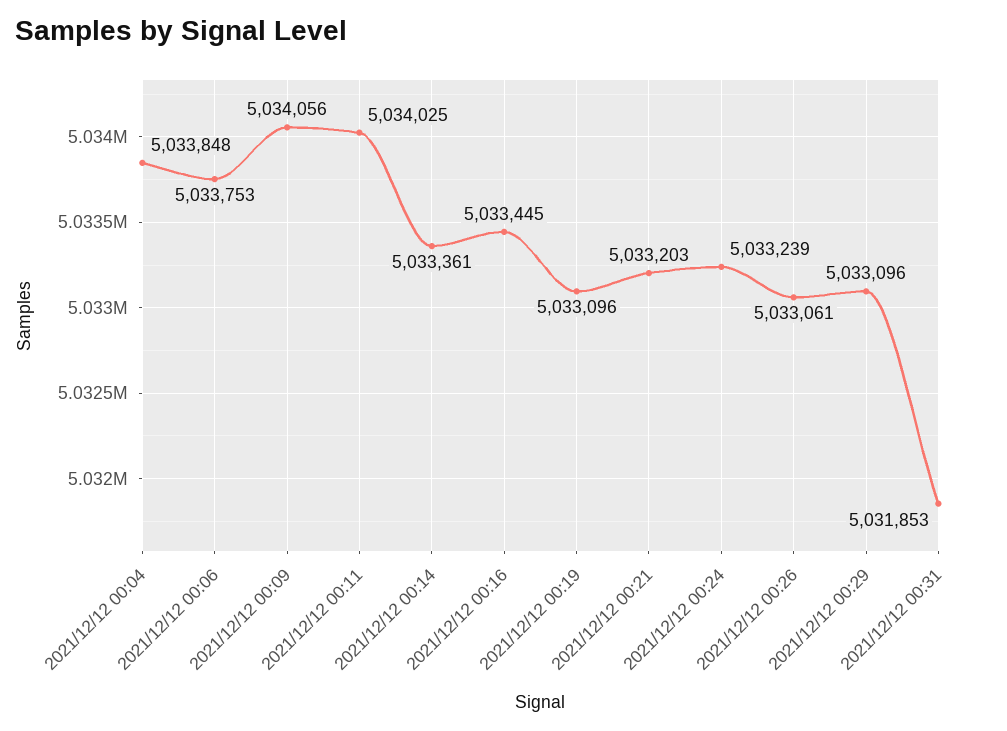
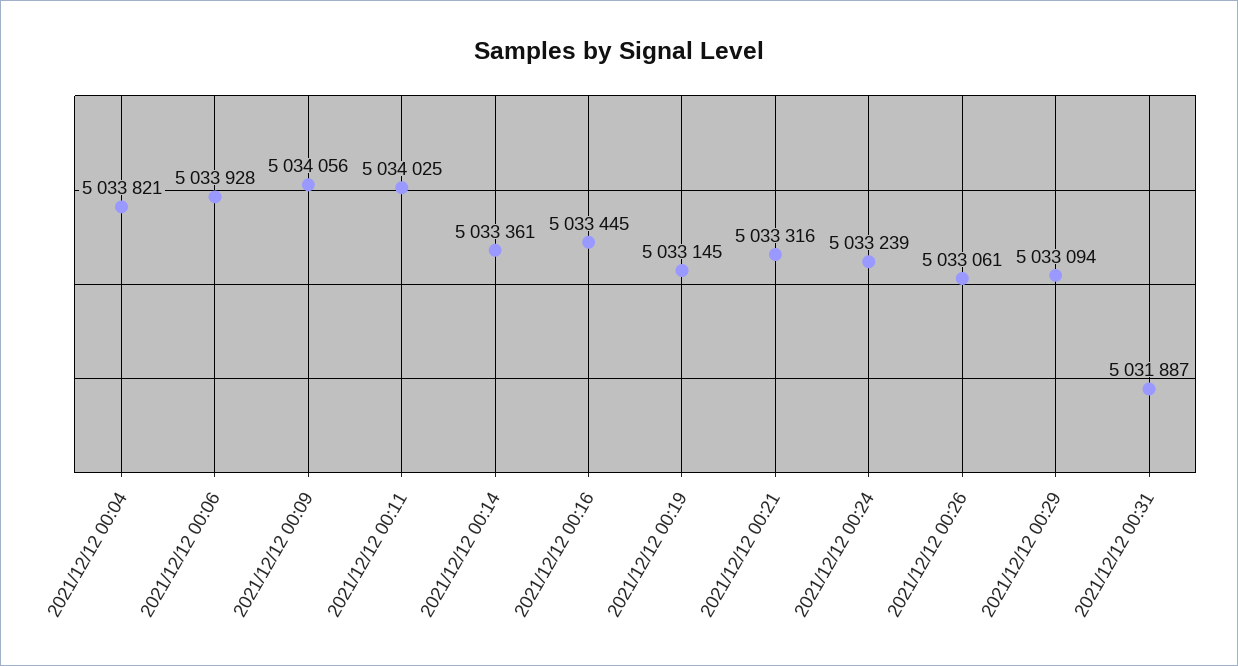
  {
-   "2021/12/12 00:04": 5033848,
+   "2021/12/12 00:04": 5033821,
-   "2021/12/12 00:06": 5033753,
+   "2021/12/12 00:06": 5033928,
    "2021/12/12 00:09": 5034056,
    "2021/12/12 00:11": 5034025,
    "2021/12/12 00:14": 5033361,
    "2021/12/12 00:16": 5033445,
-   "2021/12/12 00:19": 5033096,
+   "2021/12/12 00:19": 5033145,
-   "2021/12/12 00:21": 5033203,
+   "2021/12/12 00:21": 5033316,
    "2021/12/12 00:24": 5033239,
    "2021/12/12 00:26": 5033061,
-   "2021/12/12 00:29": 5033096,
+   "2021/12/12 00:29": 5033094,
-   "2021/12/12 00:31": 5031853
+   "2021/12/12 00:31": 5031887
  }

